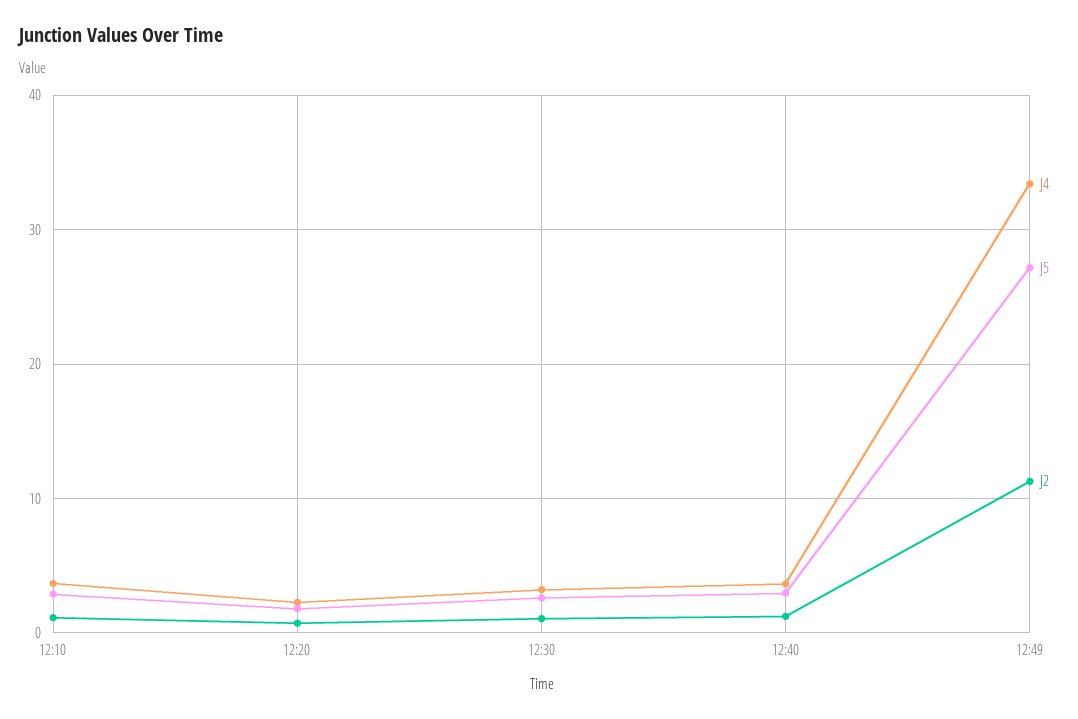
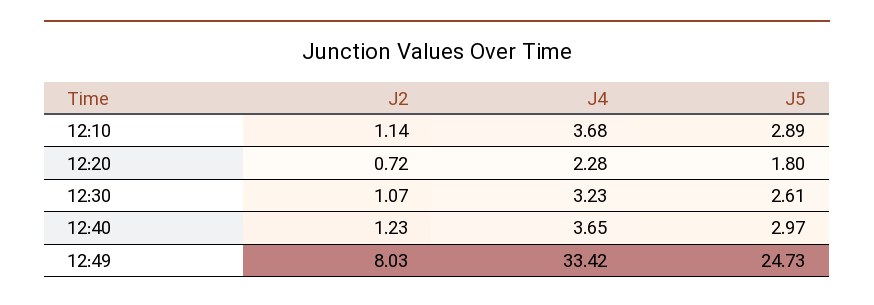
  {
    "J4": {
      "12:10": 3.68,
      "12:20": 2.28,
      "12:30": 3.23,
      "12:40": 3.65,
      "12:49": 33.42
    },
    "J5": {
      "12:10": 2.89,
      "12:20": 1.8,
      "12:30": 2.61,
      "12:40": 2.97,
-     "12:49": 27
+     "12:49": 24.73
    },
    "J2": {
      "12:10": 1.14,
      "12:20": 0.72,
      "12:30": 1.07,
      "12:40": 1.23,
-     "12:49": 11
+     "12:49": 8.03
    }
  }

